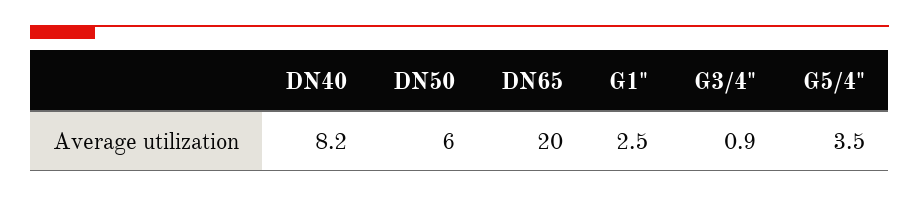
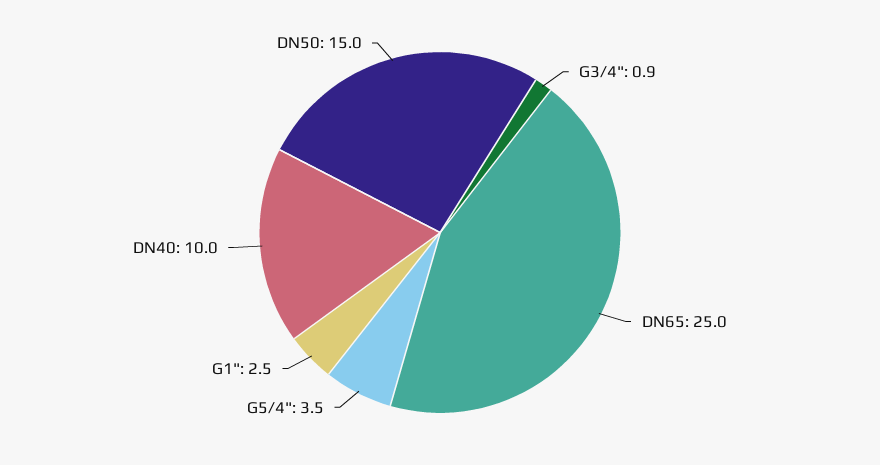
  {
-   "DN40": 8.2,
+   "DN40": 10,
-   "DN50": 6,
+   "DN50": 15,
-   "DN65": 20,
+   "DN65": 25,
    "G1\"": 2.5,
    "G3/4\"": 0.9,
    "G5/4\"": 3.5
  }

